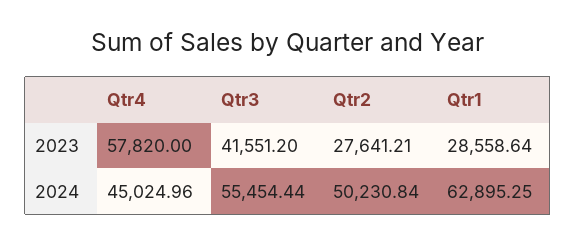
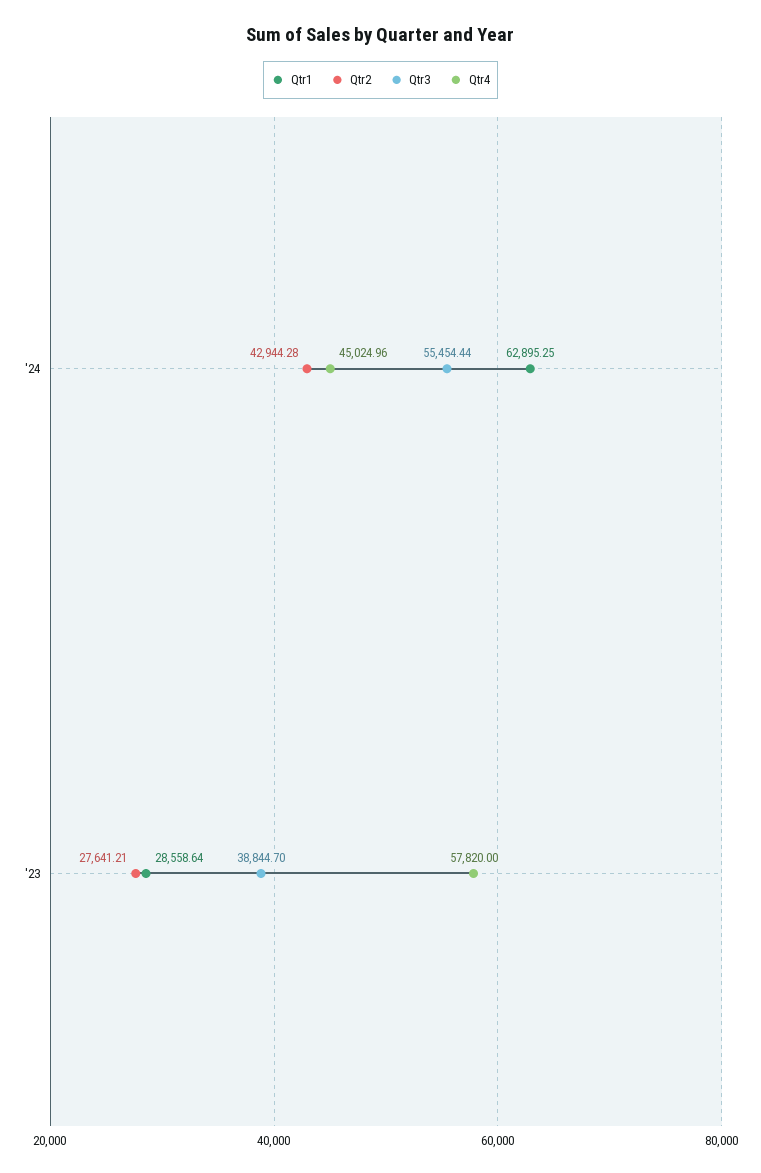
  {
    "Qtr4": {
      "2023": 57820,
      "2024": 45024.96
    },
    "Qtr3": {
-     "2023": 41551.2,
+     "2023": 38844.7,
      "2024": 55454.44
    },
    "Qtr2": {
      "2023": 27641.21,
-     "2024": 50230.84
+     "2024": 42944.28
    },
    "Qtr1": {
      "2023": 28558.64,
      "2024": 62895.25
    }
  }

